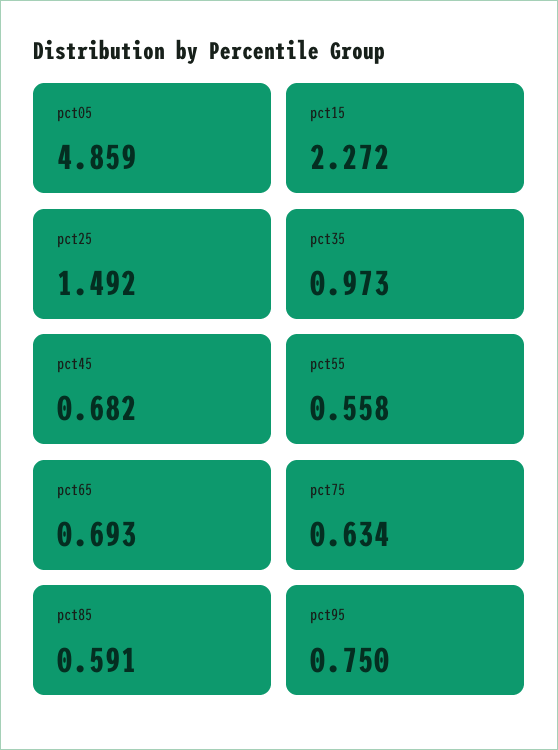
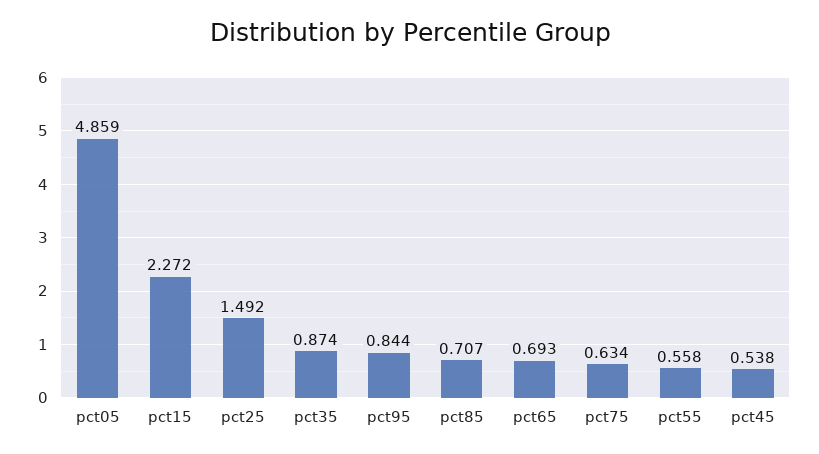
  {
    "pct05": 4.859,
    "pct15": 2.272,
    "pct25": 1.492,
-   "pct35": 0.973,
+   "pct35": 0.874,
-   "pct45": 0.682,
+   "pct45": 0.538,
    "pct55": 0.558,
    "pct65": 0.693,
    "pct75": 0.634,
-   "pct85": 0.591,
+   "pct85": 0.707,
-   "pct95": 0.75
+   "pct95": 0.844
  }

